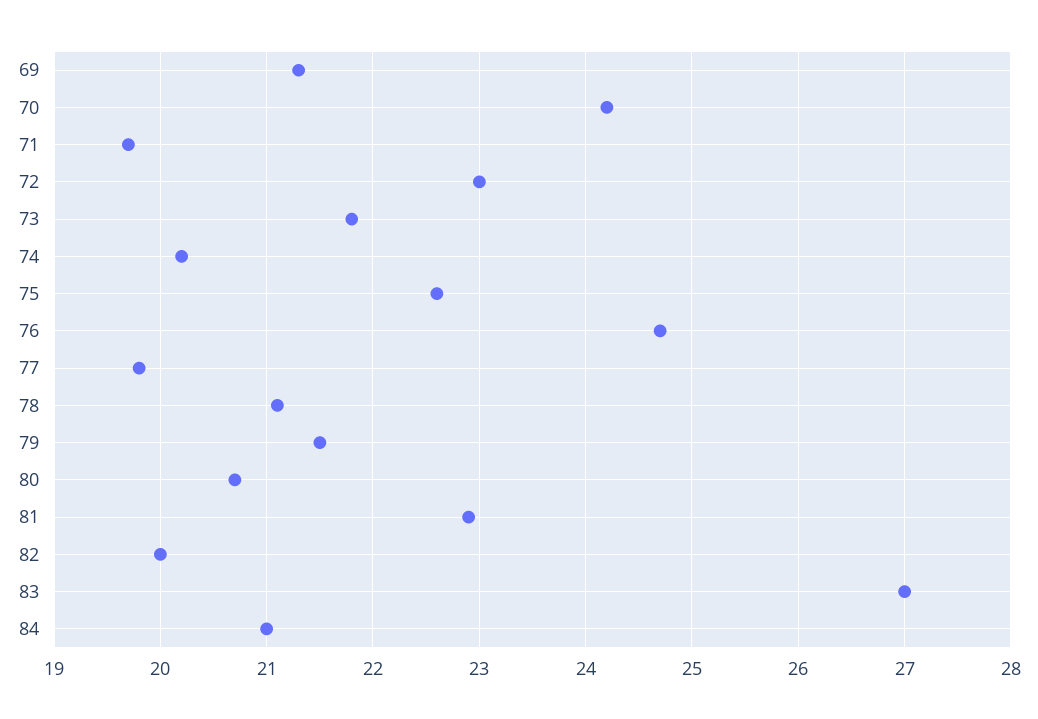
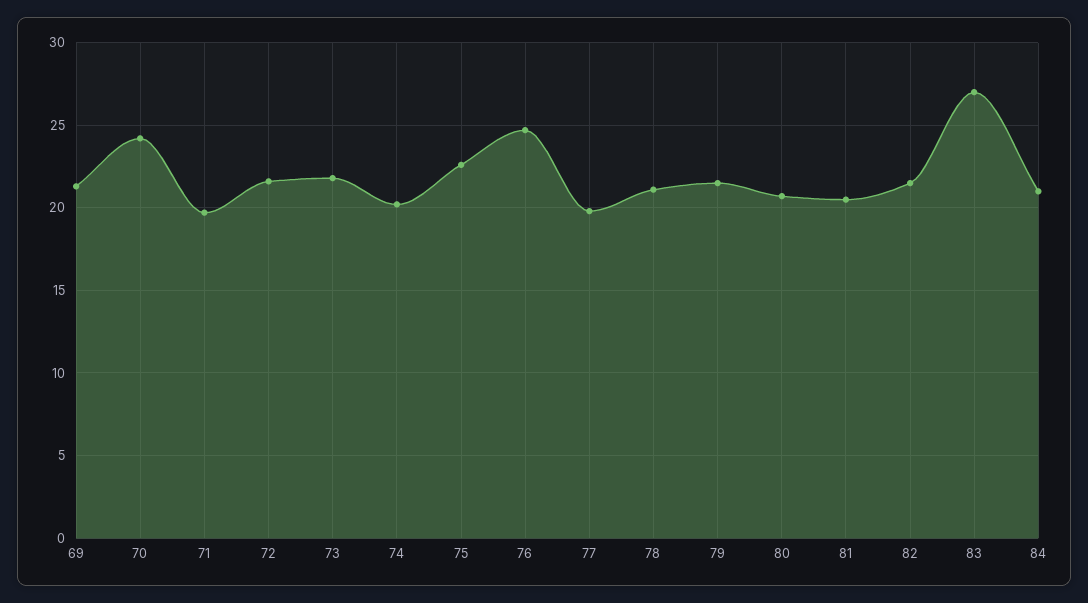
  {
    "69": 21.3,
    "70": 24.2,
    "71": 19.7,
-   "72": 23,
+   "72": 21.5,
    "73": 21.8,
    "74": 20.2,
    "75": 22.6,
    "76": 24.7,
    "77": 19.8,
    "78": 21.1,
    "79": 21.5,
    "80": 20.7,
-   "81": 22.9,
+   "81": 20.5,
-   "82": 20,
+   "82": 21.5,
    "83": 27,
    "84": 21
  }

